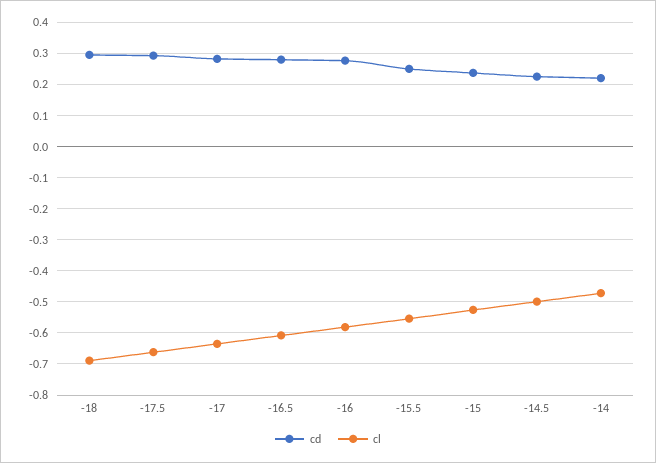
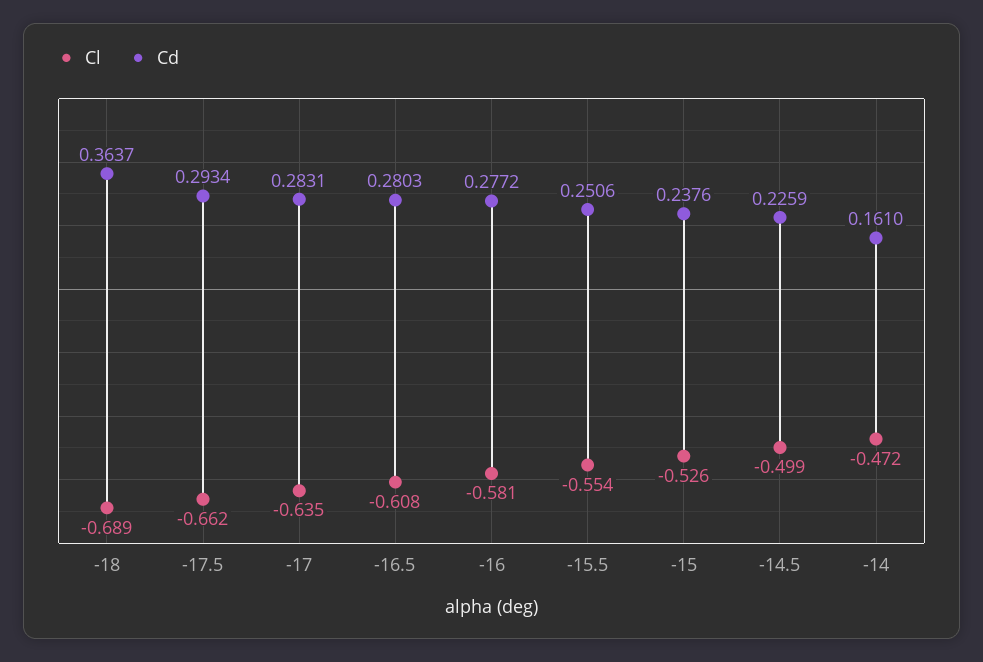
  {
    "cd": {
-     "-18": 0.3,
+     "-18": 0.3637,
      "-17.5": 0.2934,
      "-17": 0.2831,
      "-16.5": 0.2803,
      "-16": 0.2772,
      "-15.5": 0.2506,
      "-15": 0.2376,
      "-14.5": 0.2259,
-     "-14": 0.22
+     "-14": 0.161
    },
    "cl": {
      "-18": -0.689,
      "-17.5": -0.662,
      "-17": -0.635,
      "-16.5": -0.608,
      "-16": -0.581,
      "-15.5": -0.554,
      "-15": -0.526,
      "-14.5": -0.499,
      "-14": -0.472
    }
  }

